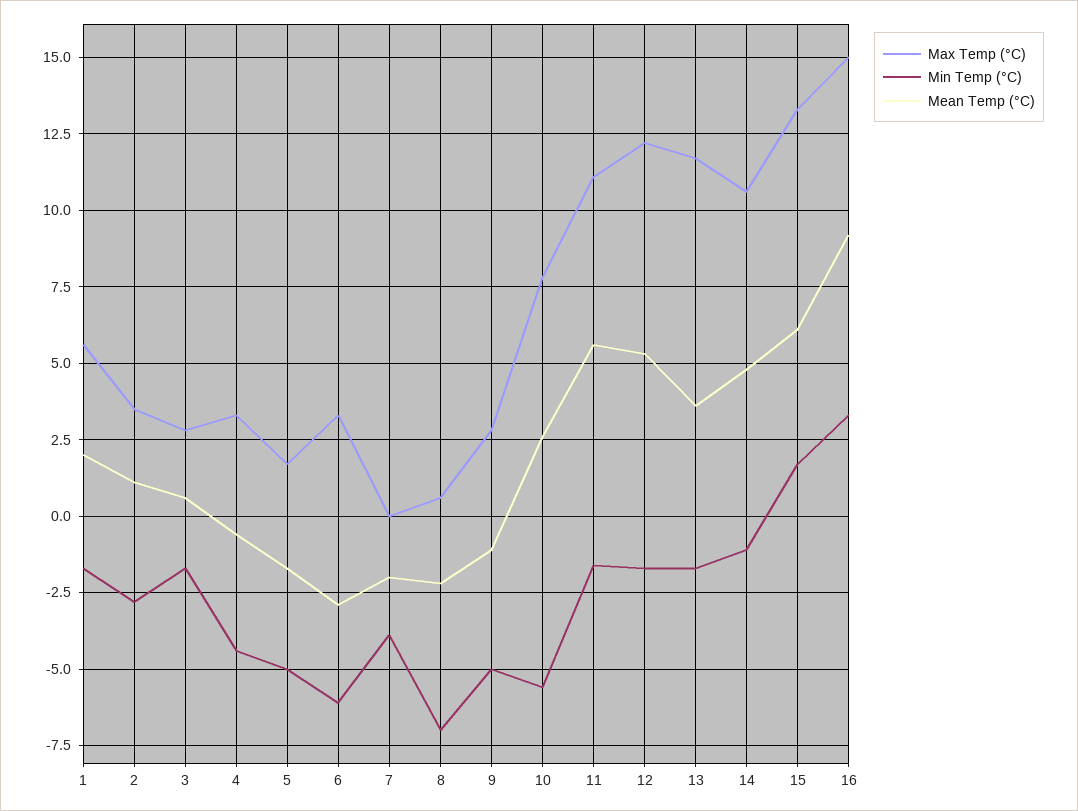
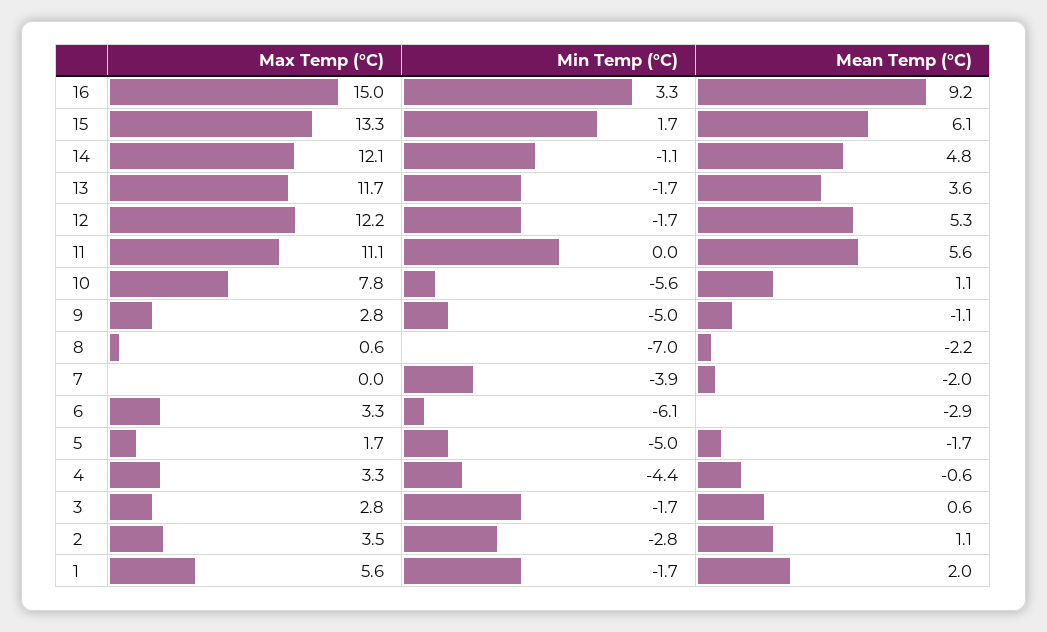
  {
    "Max Temp (°C)": {
      "1": 5.6,
      "2": 3.5,
      "3": 2.8,
      "4": 3.3,
      "5": 1.7,
      "6": 3.3,
      "7": 0,
      "8": 0.6,
      "9": 2.8,
      "10": 7.8,
      "11": 11.1,
      "12": 12.2,
      "13": 11.7,
-     "14": 10.5,
+     "14": 12.1,
      "15": 13.3,
      "16": 15
    },
    "Min Temp (°C)": {
      "1": -1.7,
      "2": -2.8,
      "3": -1.7,
      "4": -4.4,
      "5": -5,
      "6": -6.1,
      "7": -3.9,
      "8": -7,
      "9": -5,
      "10": -5.6,
-     "11": -1.5,
+     "11": 0,
      "12": -1.7,
      "13": -1.7,
      "14": -1.1,
      "15": 1.7,
      "16": 3.3
    },
    "Mean Temp (°C)": {
      "1": 2,
      "2": 1.1,
      "3": 0.6,
      "4": -0.6,
      "5": -1.7,
      "6": -2.9,
      "7": -2,
      "8": -2.2,
      "9": -1.1,
-     "10": 2.5,
+     "10": 1.1,
      "11": 5.6,
      "12": 5.3,
      "13": 3.6,
      "14": 4.8,
      "15": 6.1,
      "16": 9.2
    }
  }

